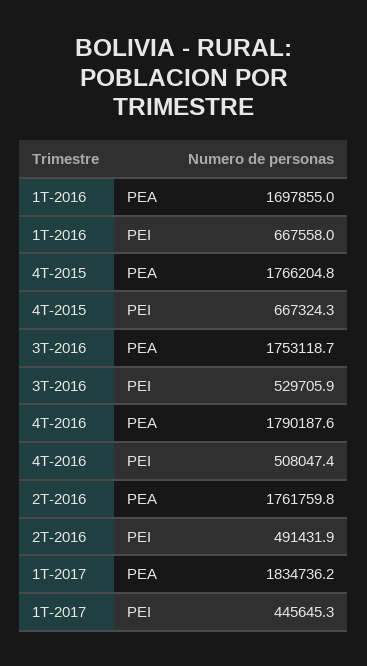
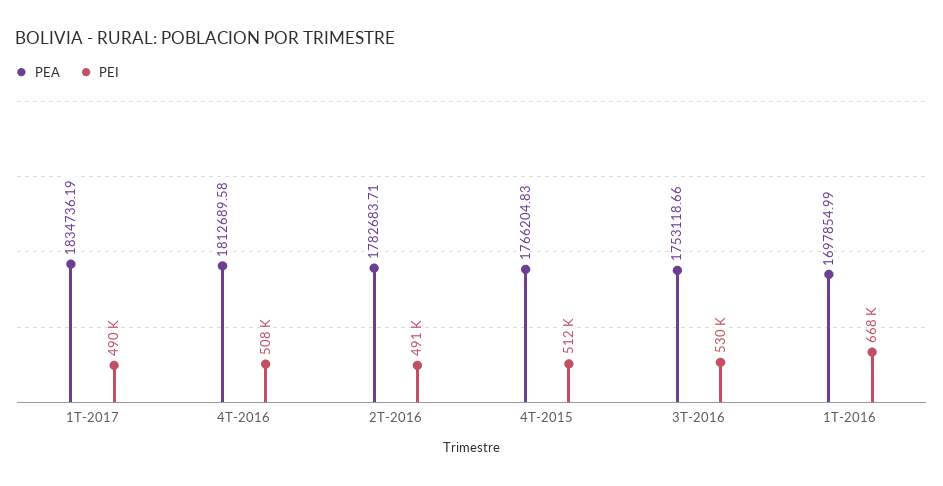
  {
    "PEA": {
      "1T-2016": 1697854.99,
      "4T-2015": 1766204.83,
      "3T-2016": 1753118.66,
-     "4T-2016": 1790187.6,
+     "4T-2016": 1812689.58,
-     "2T-2016": 1761759.8,
+     "2T-2016": 1782683.71,
      "1T-2017": 1834736.19
    },
    "PEI": {
      "1T-2016": 667558,
-     "4T-2015": 667324.3,
+     "4T-2015": 512000,
      "3T-2016": 529705.9,
      "4T-2016": 508047.4,
      "2T-2016": 491431.9,
-     "1T-2017": 445645.3
+     "1T-2017": 490000
    }
  }

